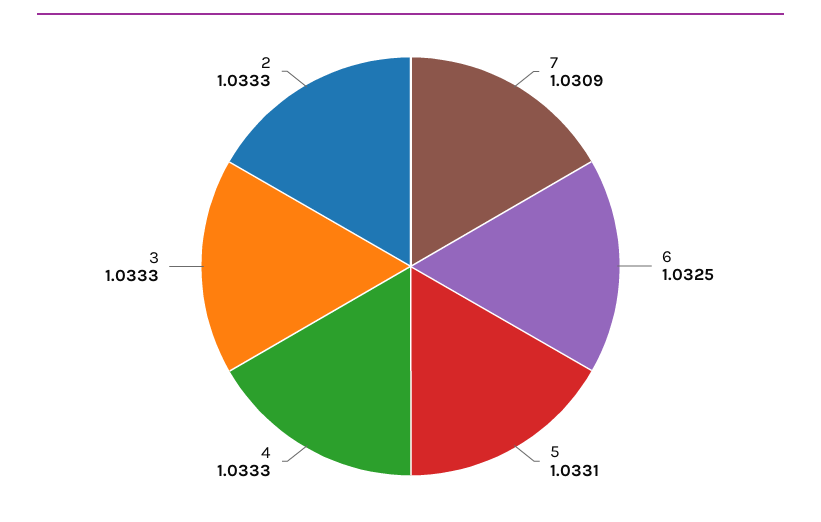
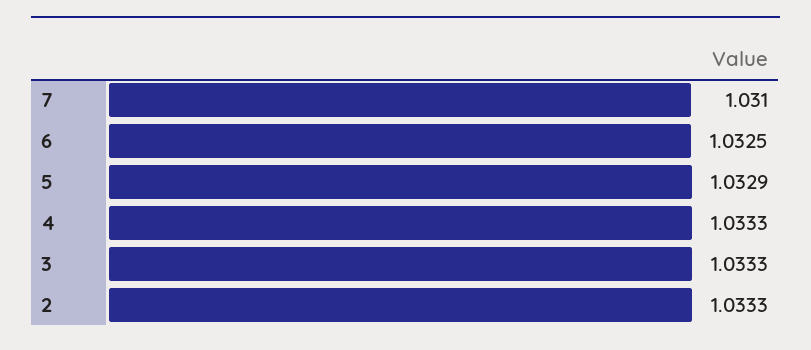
  {
-   "7": 1.0309,
+   "7": 1.031,
    "6": 1.0325,
-   "5": 1.0331,
+   "5": 1.0329,
    "4": 1.0333,
    "3": 1.0333,
    "2": 1.0333
  }

